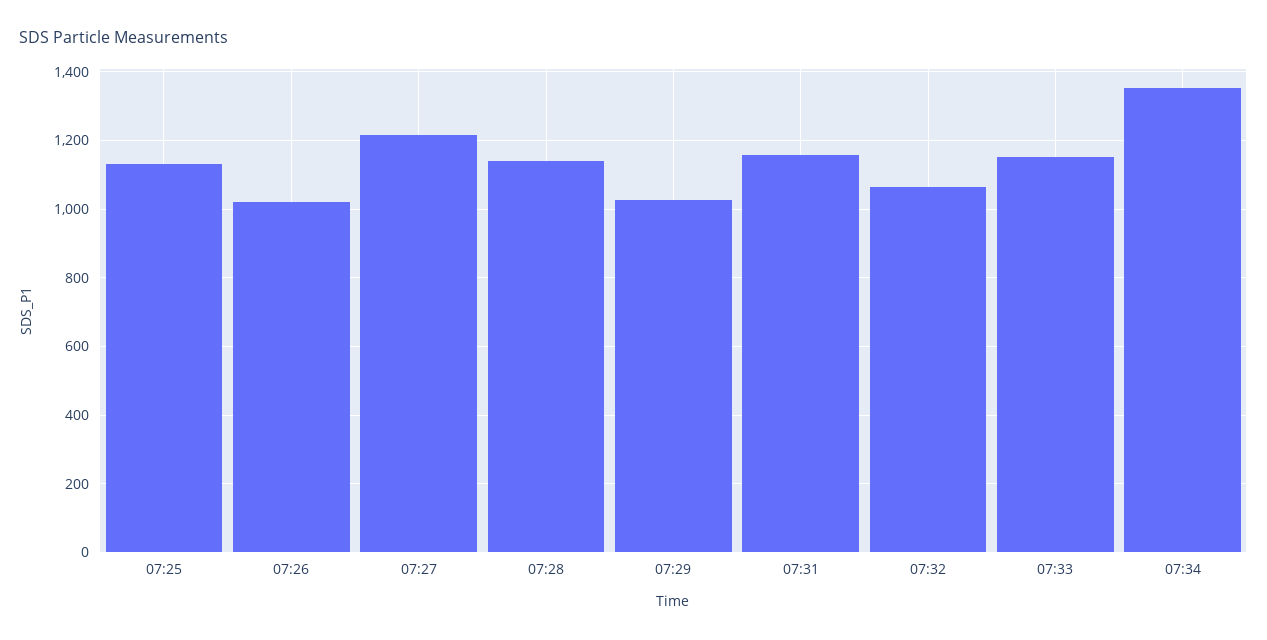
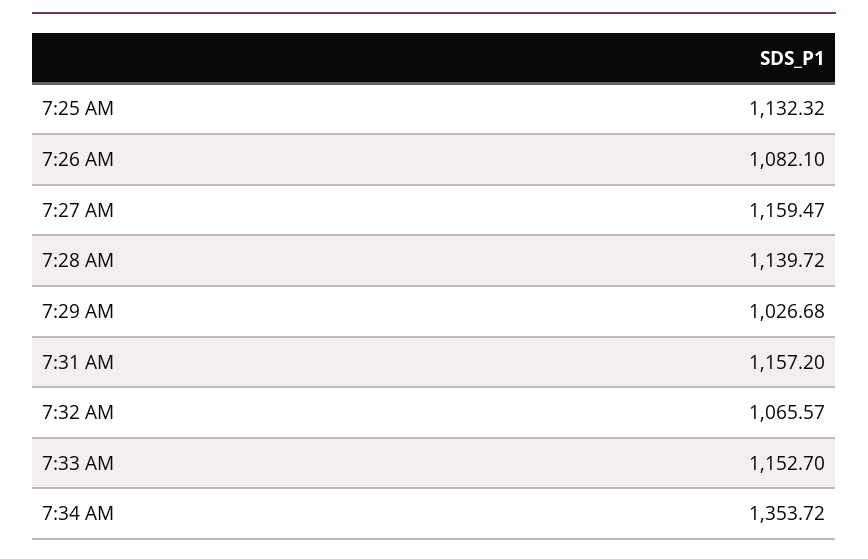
  {
    "07:25": 1132.32,
-   "07:26": 1020,
+   "07:26": 1082.1,
-   "07:27": 1220,
+   "07:27": 1159.47,
    "07:28": 1139.72,
    "07:29": 1026.68,
    "07:31": 1157.2,
    "07:32": 1065.57,
    "07:33": 1152.7,
    "07:34": 1353.72
  }

